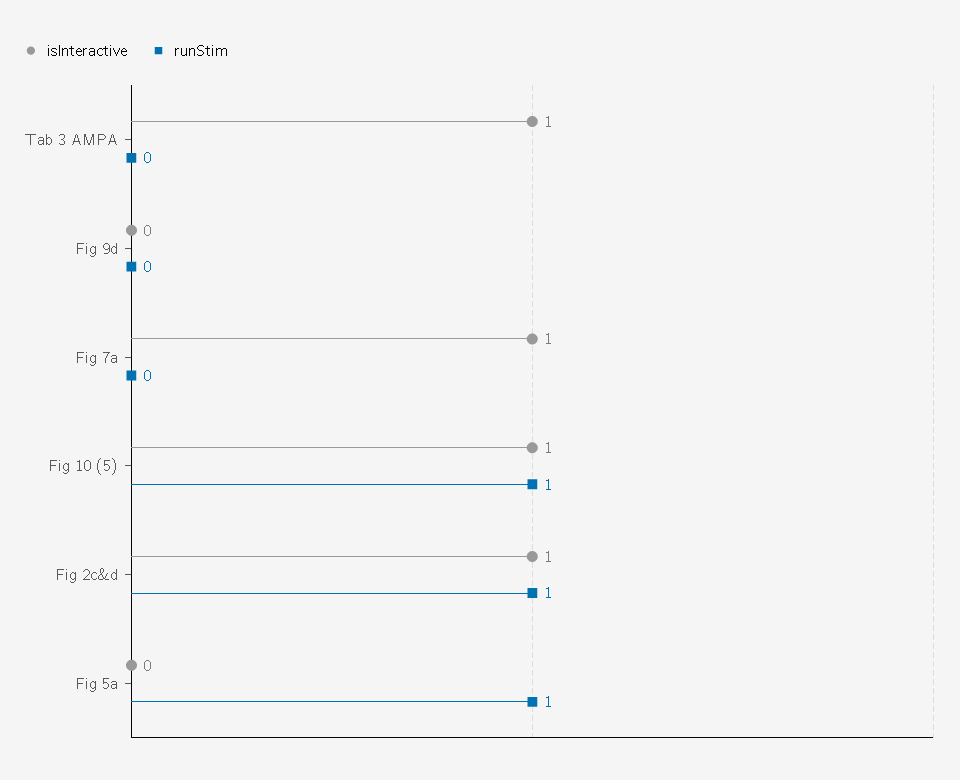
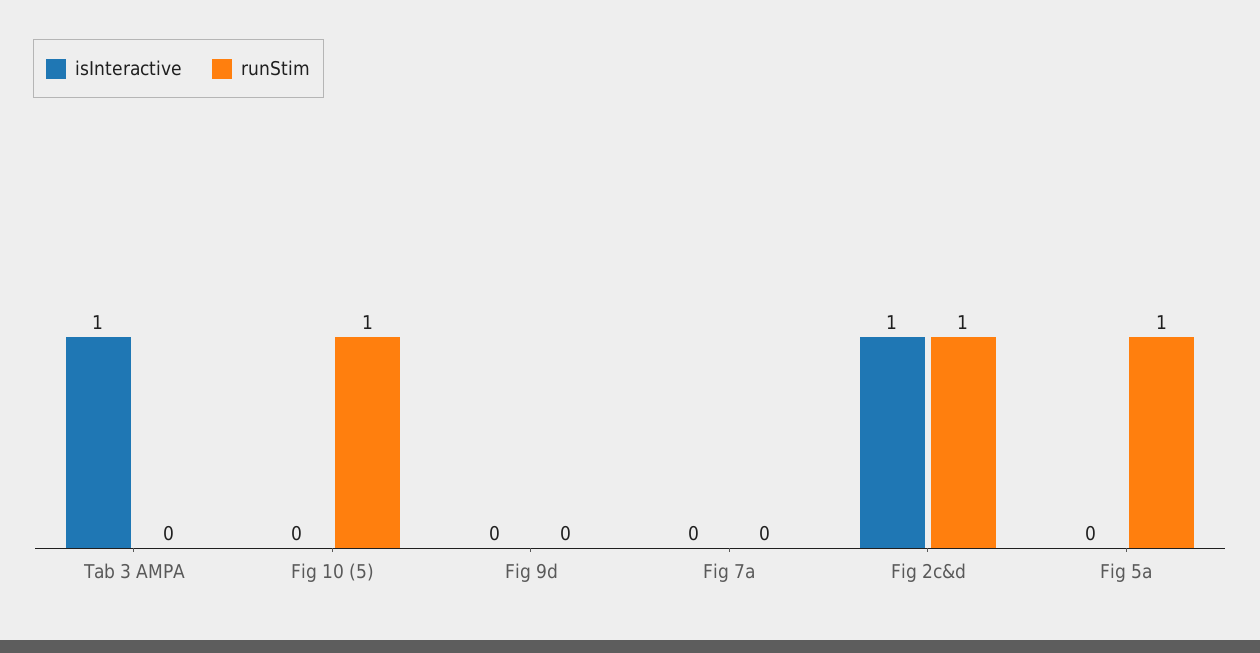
  {
    "isInteractive": {
      "Tab 3 AMPA": 1,
      "Fig 9d": 0,
-     "Fig 7a": 1,
+     "Fig 7a": 0,
-     "Fig 10 (5)": 1,
+     "Fig 10 (5)": 0,
      "Fig 2c&d": 1,
      "Fig 5a": 0
    },
    "runStim": {
      "Tab 3 AMPA": 0,
      "Fig 9d": 0,
      "Fig 7a": 0,
      "Fig 10 (5)": 1,
      "Fig 2c&d": 1,
      "Fig 5a": 1
    }
  }

